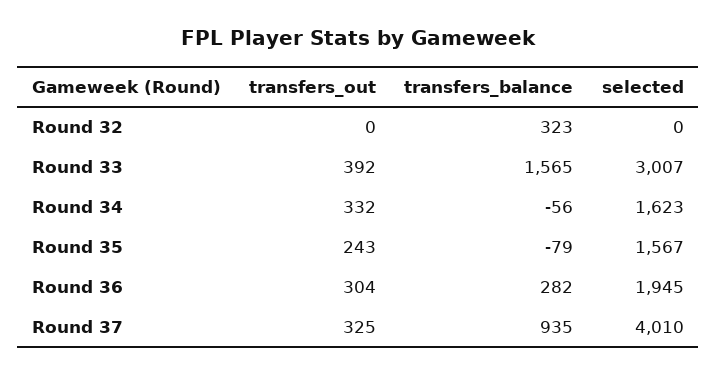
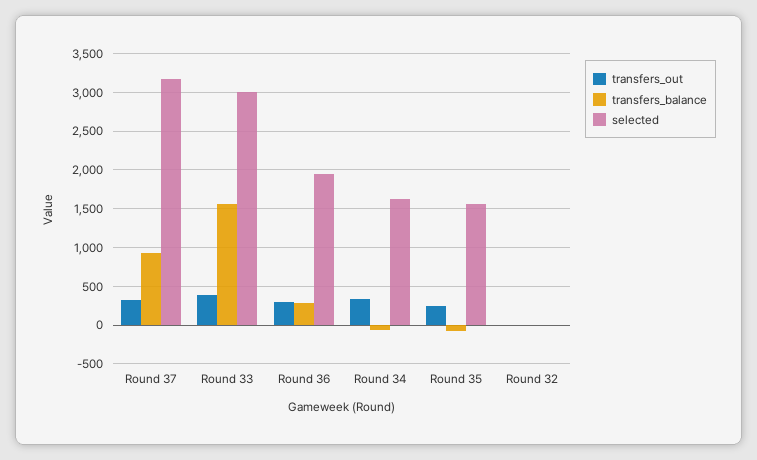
  {
    "transfers_out": {
      "Round 32": 0,
      "Round 33": 392,
      "Round 34": 332,
      "Round 35": 243,
      "Round 36": 304,
      "Round 37": 325
    },
    "transfers_balance": {
-     "Round 32": 323,
+     "Round 32": 0,
      "Round 33": 1565,
      "Round 34": -56,
      "Round 35": -79,
      "Round 36": 282,
      "Round 37": 935
    },
    "selected": {
      "Round 32": 0,
      "Round 33": 3007,
      "Round 34": 1623,
      "Round 35": 1567,
      "Round 36": 1945,
-     "Round 37": 4010
+     "Round 37": 3200
    }
  }

